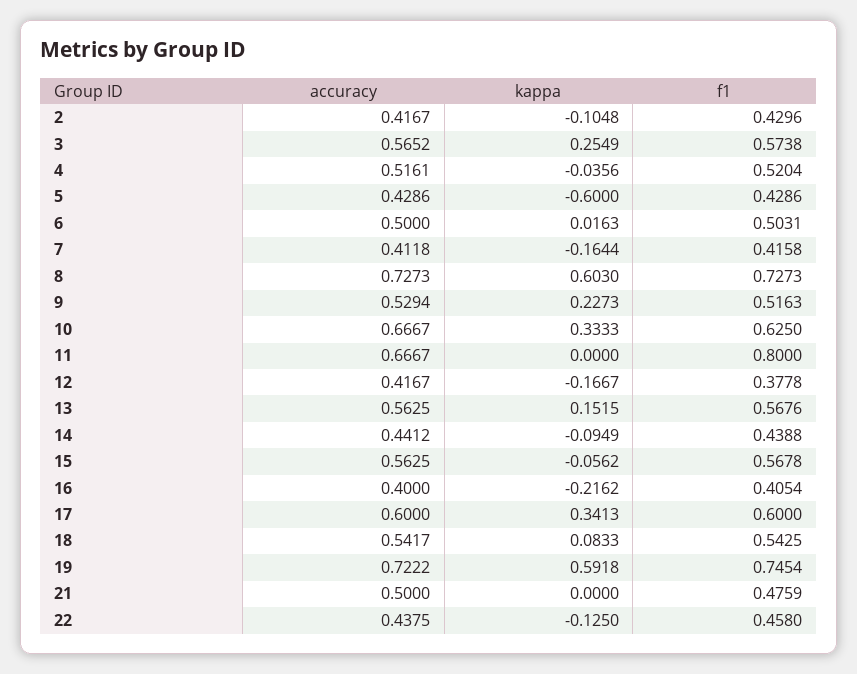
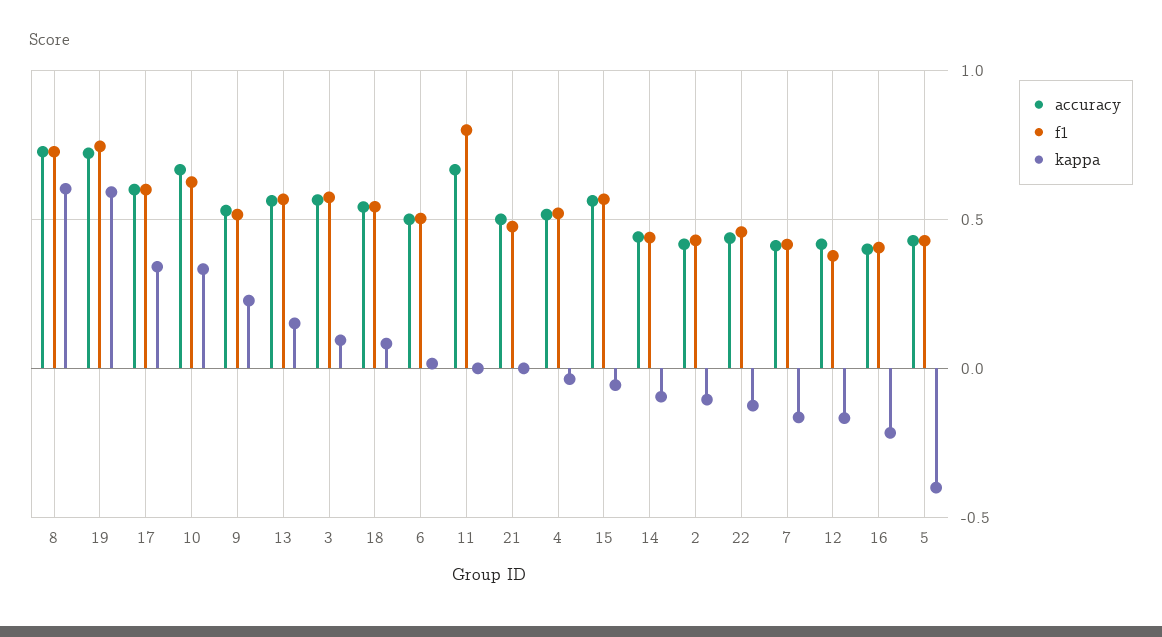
  {
    "accuracy": {
      "2": 0.4167,
      "3": 0.5652,
      "4": 0.5161,
      "5": 0.4286,
      "6": 0.5,
      "7": 0.4118,
      "8": 0.7273,
      "9": 0.5294,
      "10": 0.6667,
      "11": 0.6667,
      "12": 0.4167,
      "13": 0.5625,
      "14": 0.4412,
      "15": 0.5625,
      "16": 0.4,
      "17": 0.6,
      "18": 0.5417,
      "19": 0.7222,
      "21": 0.5,
      "22": 0.4375
    },
    "kappa": {
      "2": -0.1048,
-     "3": 0.2549,
+     "3": 0.1,
      "4": -0.0356,
-     "5": -0.6,
+     "5": -0.4,
      "6": 0.0163,
      "7": -0.1644,
      "8": 0.603,
      "9": 0.2273,
      "10": 0.3333,
      "11": 0,
      "12": -0.1667,
      "13": 0.1515,
      "14": -0.0949,
      "15": -0.0562,
      "16": -0.2162,
      "17": 0.3413,
      "18": 0.0833,
      "19": 0.5918,
      "21": 0,
      "22": -0.125
    },
    "f1": {
      "2": 0.4296,
      "3": 0.5738,
      "4": 0.5204,
      "5": 0.4286,
      "6": 0.5031,
      "7": 0.4158,
      "8": 0.7273,
      "9": 0.5163,
      "10": 0.625,
      "11": 0.8,
      "12": 0.3778,
      "13": 0.5676,
      "14": 0.4388,
      "15": 0.5678,
      "16": 0.4054,
      "17": 0.6,
      "18": 0.5425,
      "19": 0.7454,
      "21": 0.4759,
      "22": 0.458
    }
  }

